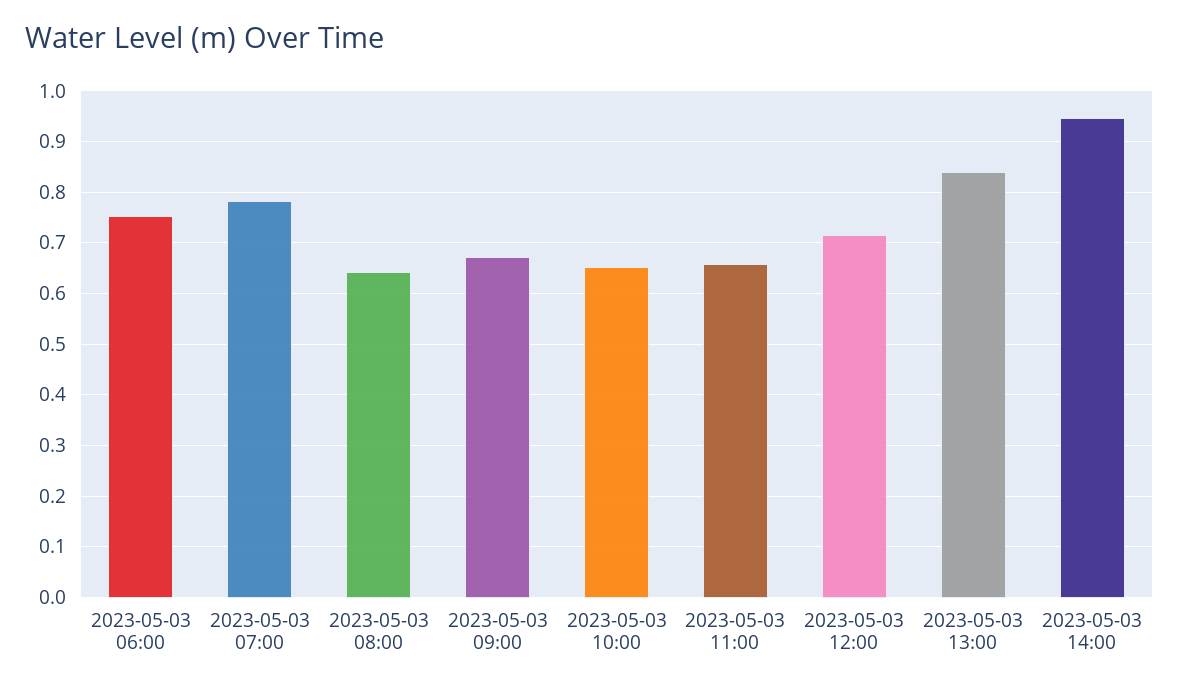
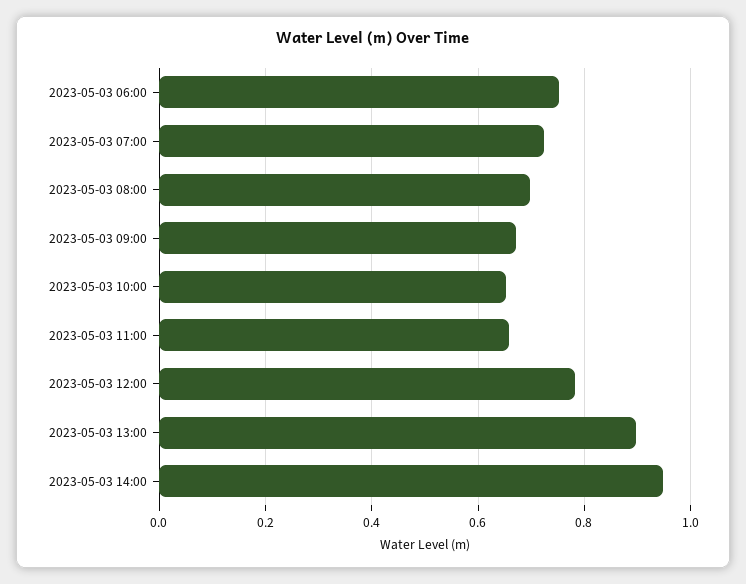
  {
    "2023-05-03 06:00": 0.76,
-   "2023-05-03 07:00": 0.78,
+   "2023-05-03 07:00": 0.72,
-   "2023-05-03 08:00": 0.64,
+   "2023-05-03 08:00": 0.7,
    "2023-05-03 09:00": 0.68,
    "2023-05-03 10:00": 0.66,
    "2023-05-03 11:00": 0.66,
-   "2023-05-03 12:00": 0.72,
+   "2023-05-03 12:00": 0.78,
-   "2023-05-03 13:00": 0.84,
+   "2023-05-03 13:00": 0.9,
    "2023-05-03 14:00": 0.94
  }

